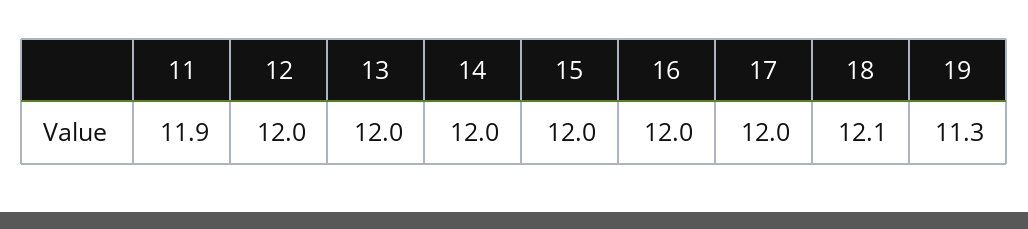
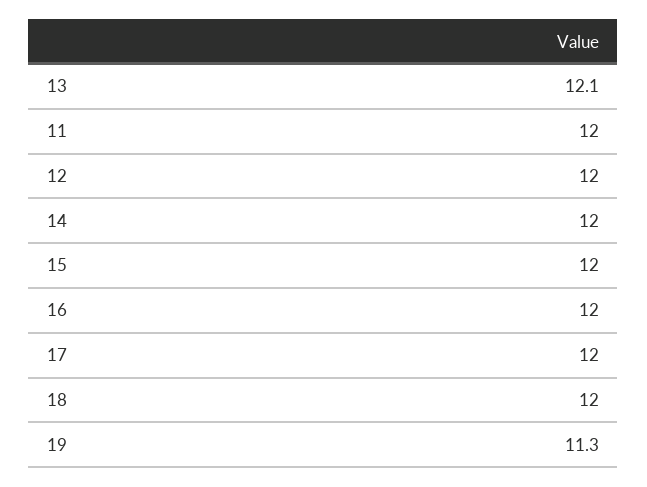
  {
-   "11": 11.9,
+   "11": 12,
    "12": 12,
-   "13": 12,
+   "13": 12.1,
    "14": 12,
    "15": 12,
    "16": 12,
    "17": 12,
-   "18": 12.1,
+   "18": 12,
    "19": 11.3
  }

